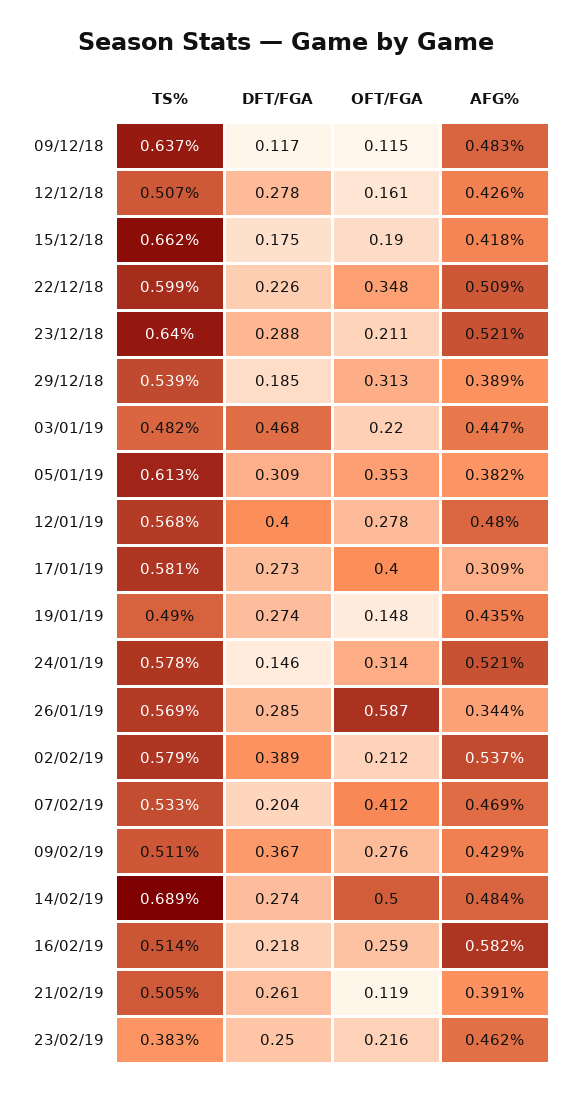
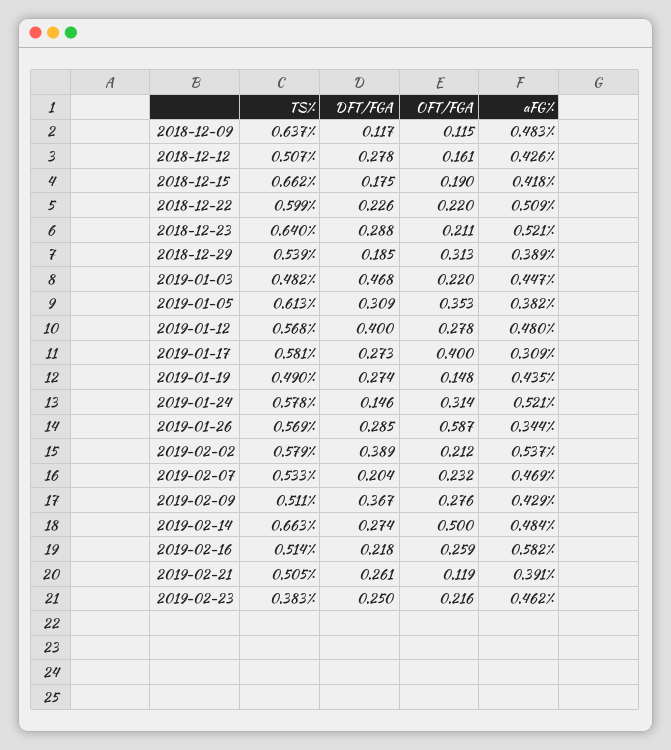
  {
    "TS%": {
      "09/12/18": 0.637,
      "12/12/18": 0.507,
      "15/12/18": 0.662,
      "22/12/18": 0.599,
      "23/12/18": 0.64,
      "29/12/18": 0.539,
      "03/01/19": 0.482,
      "05/01/19": 0.613,
      "12/01/19": 0.568,
      "17/01/19": 0.581,
      "19/01/19": 0.49,
      "24/01/19": 0.578,
      "26/01/19": 0.569,
      "02/02/19": 0.579,
      "07/02/19": 0.533,
      "09/02/19": 0.511,
-     "14/02/19": 0.689,
+     "14/02/19": 0.663,
      "16/02/19": 0.514,
      "21/02/19": 0.505,
      "23/02/19": 0.383
    },
    "DFT/FGA": {
      "09/12/18": 0.117,
      "12/12/18": 0.278,
      "15/12/18": 0.175,
      "22/12/18": 0.226,
      "23/12/18": 0.288,
      "29/12/18": 0.185,
      "03/01/19": 0.468,
      "05/01/19": 0.309,
      "12/01/19": 0.4,
      "17/01/19": 0.273,
      "19/01/19": 0.274,
      "24/01/19": 0.146,
      "26/01/19": 0.285,
      "02/02/19": 0.389,
      "07/02/19": 0.204,
      "09/02/19": 0.367,
      "14/02/19": 0.274,
      "16/02/19": 0.218,
      "21/02/19": 0.261,
      "23/02/19": 0.25
    },
    "OFT/FGA": {
      "09/12/18": 0.115,
      "12/12/18": 0.161,
      "15/12/18": 0.19,
-     "22/12/18": 0.348,
+     "22/12/18": 0.22,
      "23/12/18": 0.211,
      "29/12/18": 0.313,
      "03/01/19": 0.22,
      "05/01/19": 0.353,
      "12/01/19": 0.278,
      "17/01/19": 0.4,
      "19/01/19": 0.148,
      "24/01/19": 0.314,
      "26/01/19": 0.587,
      "02/02/19": 0.212,
-     "07/02/19": 0.412,
+     "07/02/19": 0.232,
      "09/02/19": 0.276,
      "14/02/19": 0.5,
      "16/02/19": 0.259,
      "21/02/19": 0.119,
      "23/02/19": 0.216
    },
    "AFG%": {
      "09/12/18": 0.483,
      "12/12/18": 0.426,
      "15/12/18": 0.418,
      "22/12/18": 0.509,
      "23/12/18": 0.521,
      "29/12/18": 0.389,
      "03/01/19": 0.447,
      "05/01/19": 0.382,
      "12/01/19": 0.48,
      "17/01/19": 0.309,
      "19/01/19": 0.435,
      "24/01/19": 0.521,
      "26/01/19": 0.344,
      "02/02/19": 0.537,
      "07/02/19": 0.469,
      "09/02/19": 0.429,
      "14/02/19": 0.484,
      "16/02/19": 0.582,
      "21/02/19": 0.391,
      "23/02/19": 0.462
    }
  }

